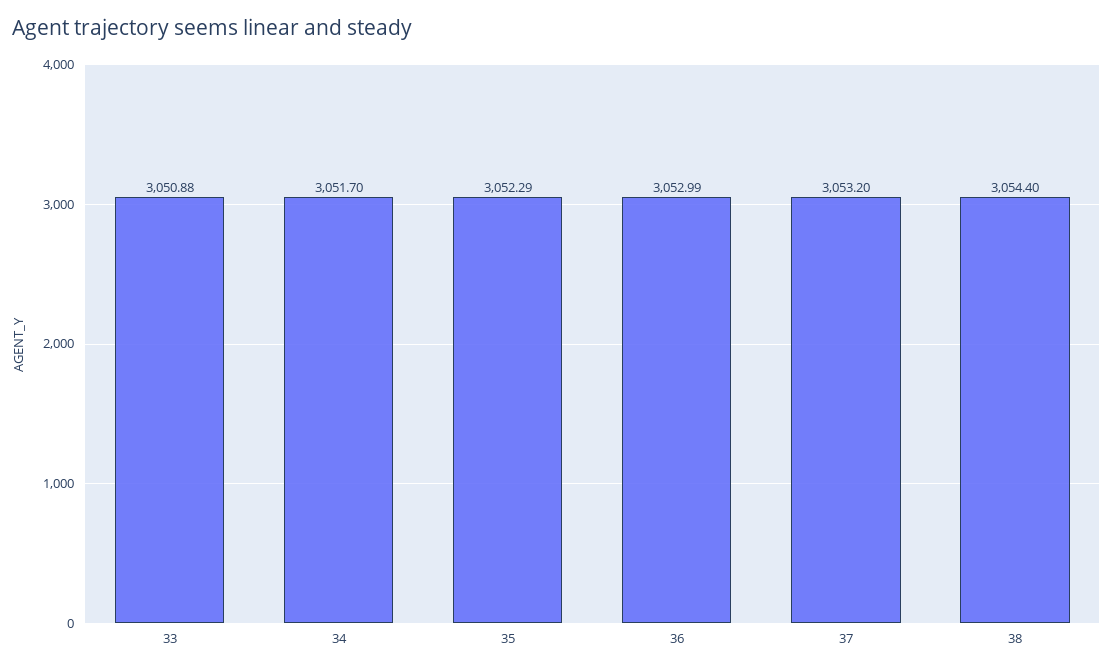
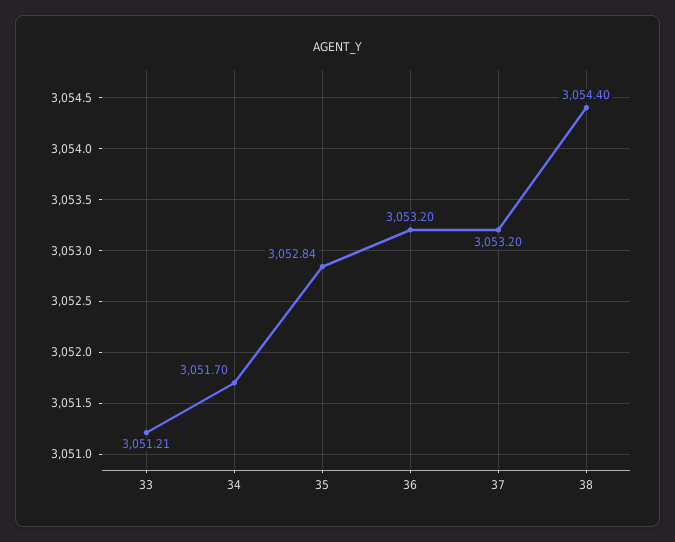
  {
-   "33": 3050.88,
+   "33": 3051.21,
    "34": 3051.7,
-   "35": 3052.29,
+   "35": 3052.84,
-   "36": 3052.99,
+   "36": 3053.2,
    "37": 3053.2,
    "38": 3054.4
  }

